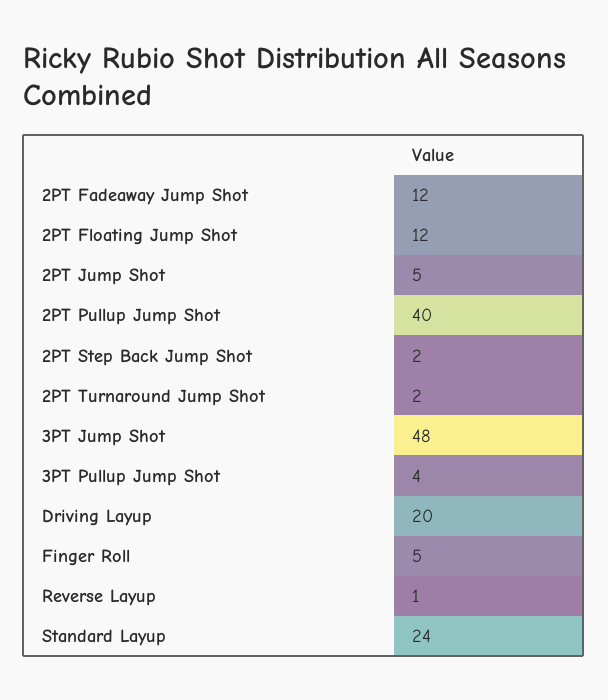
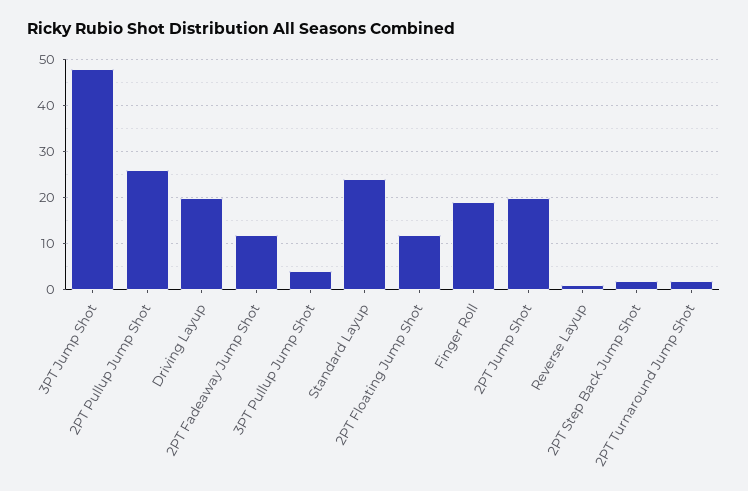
  {
    "2PT Fadeaway Jump Shot": 12,
    "2PT Floating Jump Shot": 12,
-   "2PT Jump Shot": 5,
+   "2PT Jump Shot": 20,
-   "2PT Pullup Jump Shot": 40,
+   "2PT Pullup Jump Shot": 25,
    "2PT Step Back Jump Shot": 2,
    "2PT Turnaround Jump Shot": 2,
    "3PT Jump Shot": 48,
    "3PT Pullup Jump Shot": 4,
    "Driving Layup": 20,
-   "Finger Roll": 5,
+   "Finger Roll": 20,
    "Reverse Layup": 1,
    "Standard Layup": 24
  }

